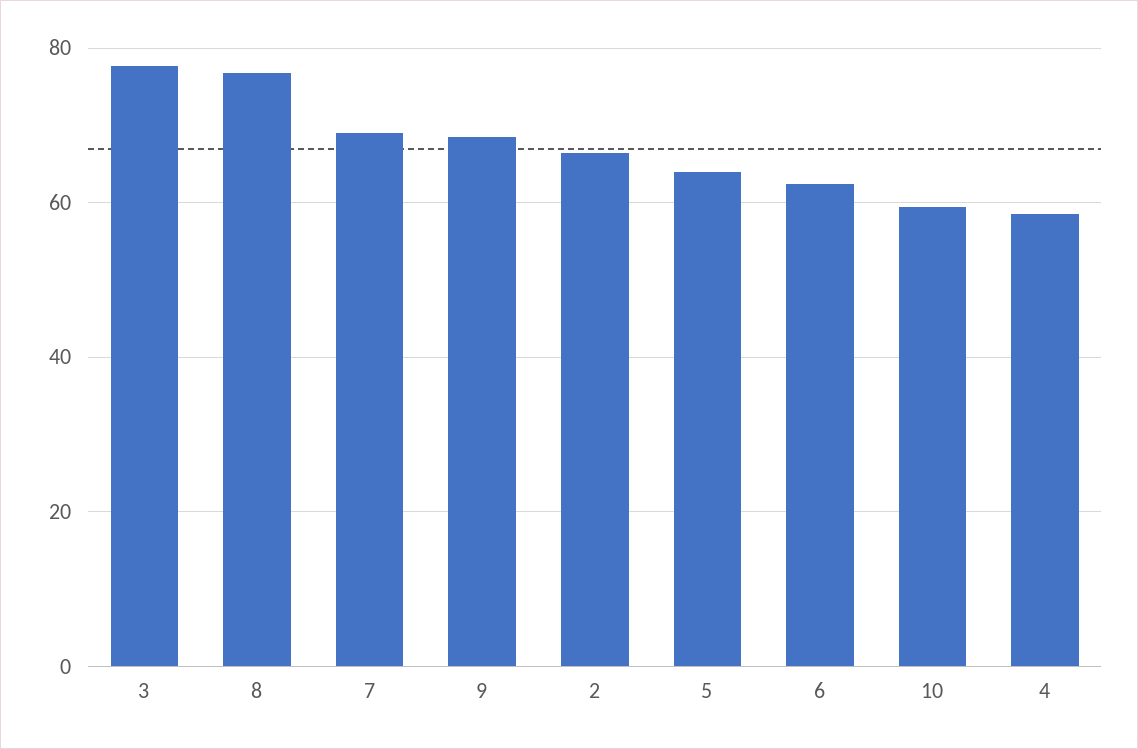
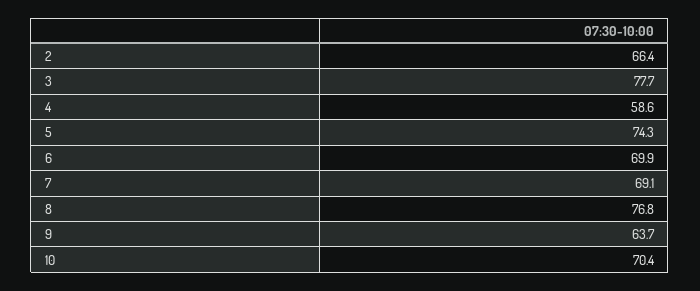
  {
    "3": 77.7,
    "8": 76.8,
    "7": 69.1,
-   "9": 68,
+   "9": 63.7,
    "2": 66.4,
-   "5": 64,
+   "5": 74.3,
-   "6": 62,
+   "6": 69.9,
-   "10": 60,
+   "10": 70.4,
    "4": 58.6
  }

